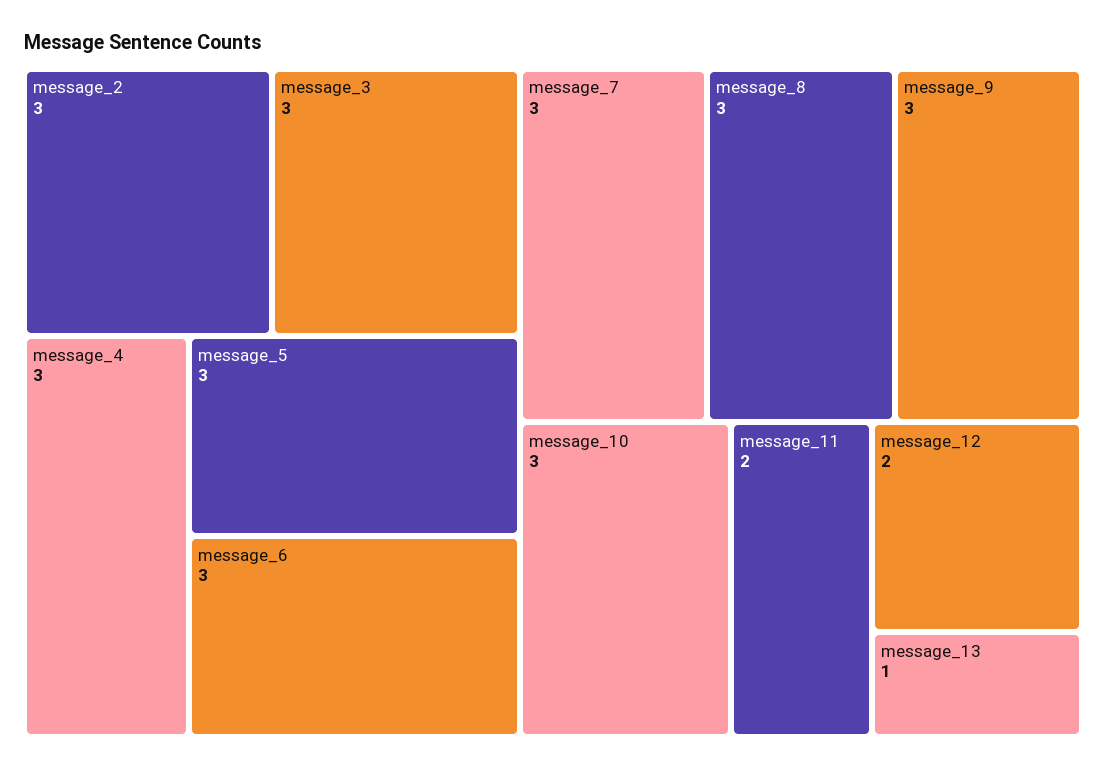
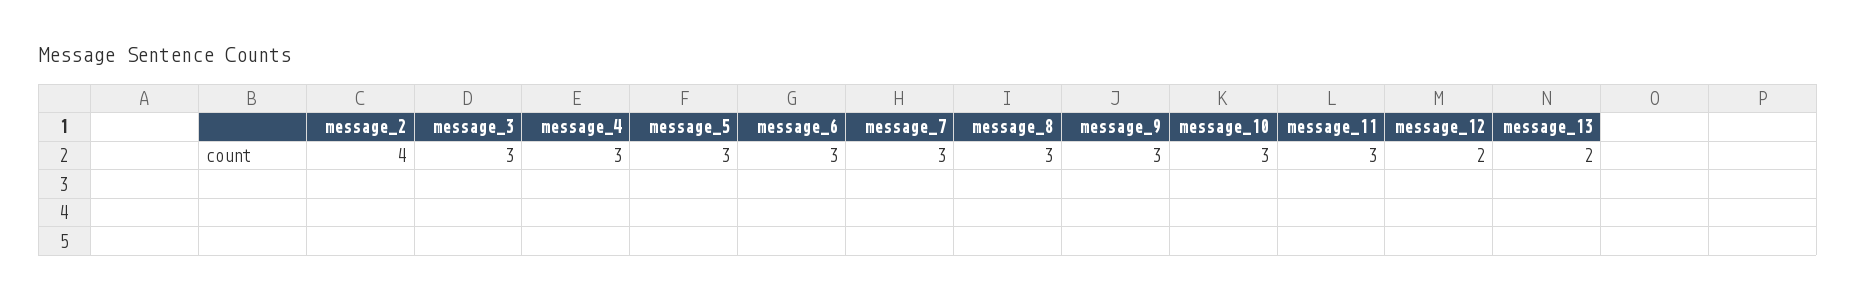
  {
-   "message_2": 3,
+   "message_2": 4,
    "message_3": 3,
    "message_4": 3,
    "message_5": 3,
    "message_6": 3,
    "message_7": 3,
    "message_8": 3,
    "message_9": 3,
    "message_10": 3,
-   "message_11": 2,
+   "message_11": 3,
    "message_12": 2,
-   "message_13": 1
+   "message_13": 2
  }

